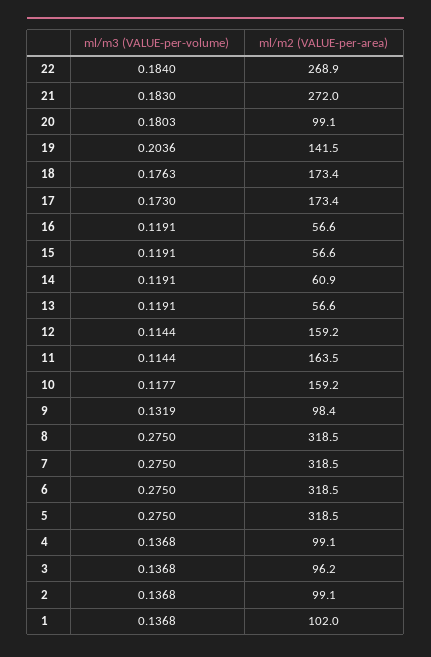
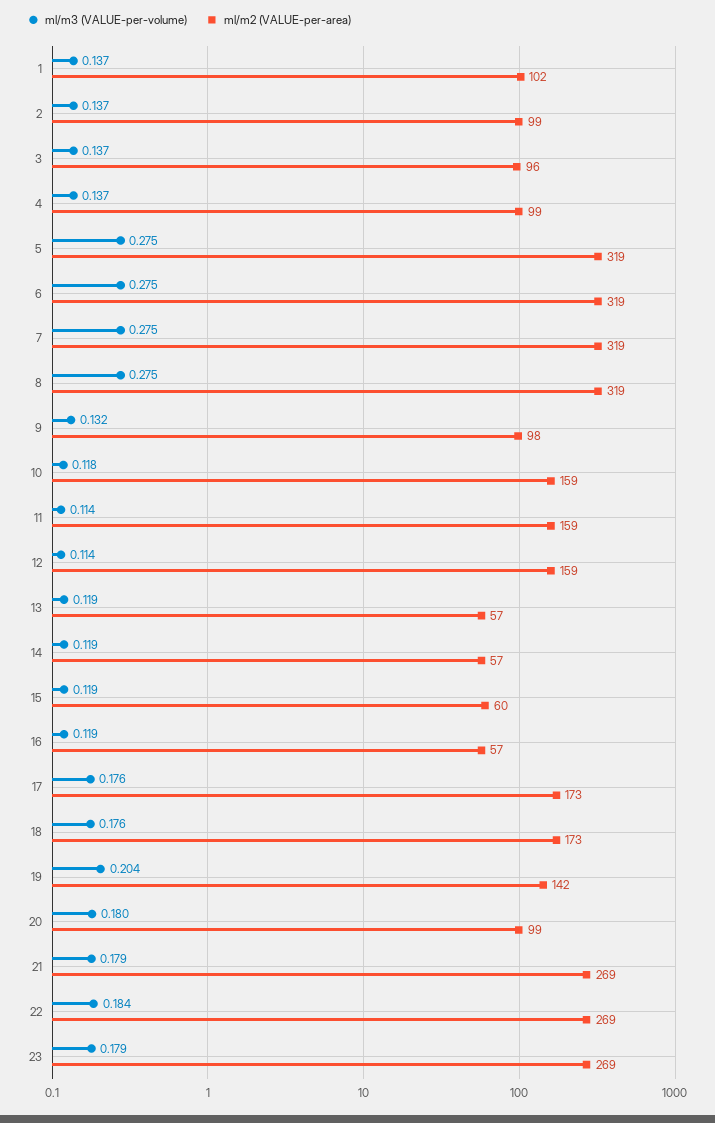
  {
    "ml/m3 (VALUE-per-volume)": {
      "22": 0.184,
-     "21": 0.183,
+     "21": 0.179,
      "20": 0.1803,
      "19": 0.2036,
      "18": 0.1763,
-     "17": 0.173,
+     "17": 0.176,
      "16": 0.1191,
      "15": 0.1191,
      "14": 0.1191,
      "13": 0.1191,
      "12": 0.1144,
      "11": 0.1144,
      "10": 0.1177,
      "9": 0.1319,
      "8": 0.275,
      "7": 0.275,
      "6": 0.275,
      "5": 0.275,
      "4": 0.1368,
      "3": 0.1368,
      "2": 0.1368,
-     "1": 0.1368
+     "1": 0.1368,
+     "23": 0.179
    },
    "ml/m2 (VALUE-per-area)": {
      "22": 268.9,
-     "21": 272,
+     "21": 269,
      "20": 99.1,
      "19": 141.5,
      "18": 173.4,
      "17": 173.4,
      "16": 56.6,
-     "15": 56.6,
+     "15": 60,
-     "14": 60.9,
+     "14": 57,
      "13": 56.6,
      "12": 159.2,
-     "11": 163.5,
+     "11": 159,
      "10": 159.2,
      "9": 98.4,
      "8": 318.5,
      "7": 318.5,
      "6": 318.5,
      "5": 318.5,
      "4": 99.1,
      "3": 96.2,
      "2": 99.1,
-     "1": 102
+     "1": 102,
+     "23": 269
    }
  }

